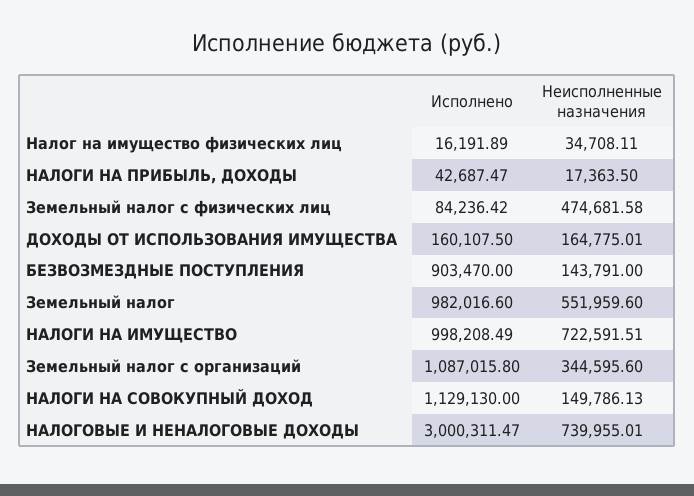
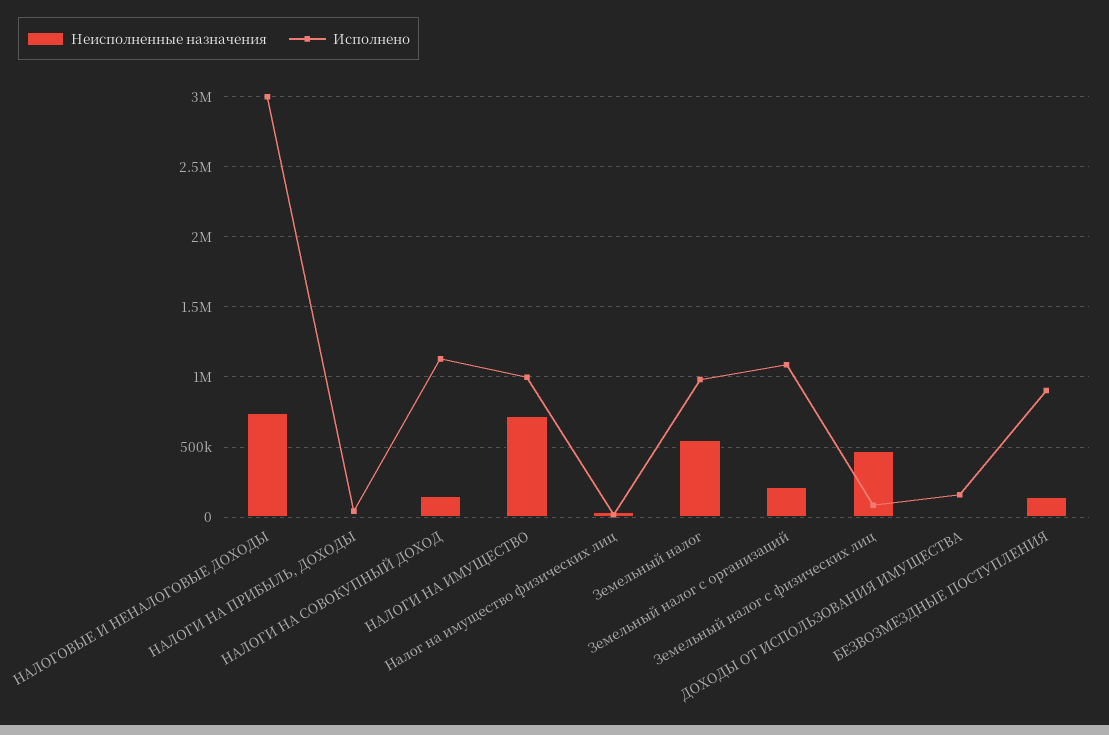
  {
    "Исполнено": {
      "Налог на имущество физических лиц": 16191.89,
      "НАЛОГИ НА ПРИБЫЛЬ, ДОХОДЫ": 42687.47,
      "Земельный налог с физических лиц": 84236.42,
      "ДОХОДЫ ОТ ИСПОЛЬЗОВАНИЯ ИМУЩЕСТВА": 160107.5,
      "БЕЗВОЗМЕЗДНЫЕ ПОСТУПЛЕНИЯ": 903470,
      "Земельный налог": 982016.6,
      "НАЛОГИ НА ИМУЩЕСТВО": 998208.49,
      "Земельный налог с организаций": 1087015.8,
      "НАЛОГИ НА СОВОКУПНЫЙ ДОХОД": 1129130,
      "НАЛОГОВЫЕ И НЕНАЛОГОВЫЕ ДОХОДЫ": 3000311.47
    },
    "Неисполненные назначения": {
      "Налог на имущество физических лиц": 34708.11,
      "НАЛОГИ НА ПРИБЫЛЬ, ДОХОДЫ": 17363.5,
      "Земельный налог с физических лиц": 474681.58,
-     "ДОХОДЫ ОТ ИСПОЛЬЗОВАНИЯ ИМУЩЕСТВА": 164775.01,
+     "ДОХОДЫ ОТ ИСПОЛЬЗОВАНИЯ ИМУЩЕСТВА": 0,
      "БЕЗВОЗМЕЗДНЫЕ ПОСТУПЛЕНИЯ": 143791,
      "Земельный налог": 551959.6,
      "НАЛОГИ НА ИМУЩЕСТВО": 722591.51,
-     "Земельный налог с организаций": 344595.6,
+     "Земельный налог с организаций": 200000,
      "НАЛОГИ НА СОВОКУПНЫЙ ДОХОД": 149786.13,
      "НАЛОГОВЫЕ И НЕНАЛОГОВЫЕ ДОХОДЫ": 739955.01
    }
  }

